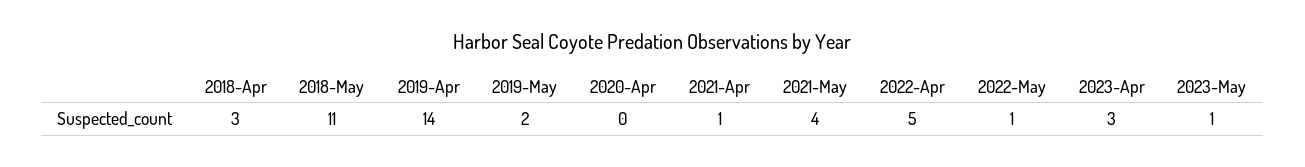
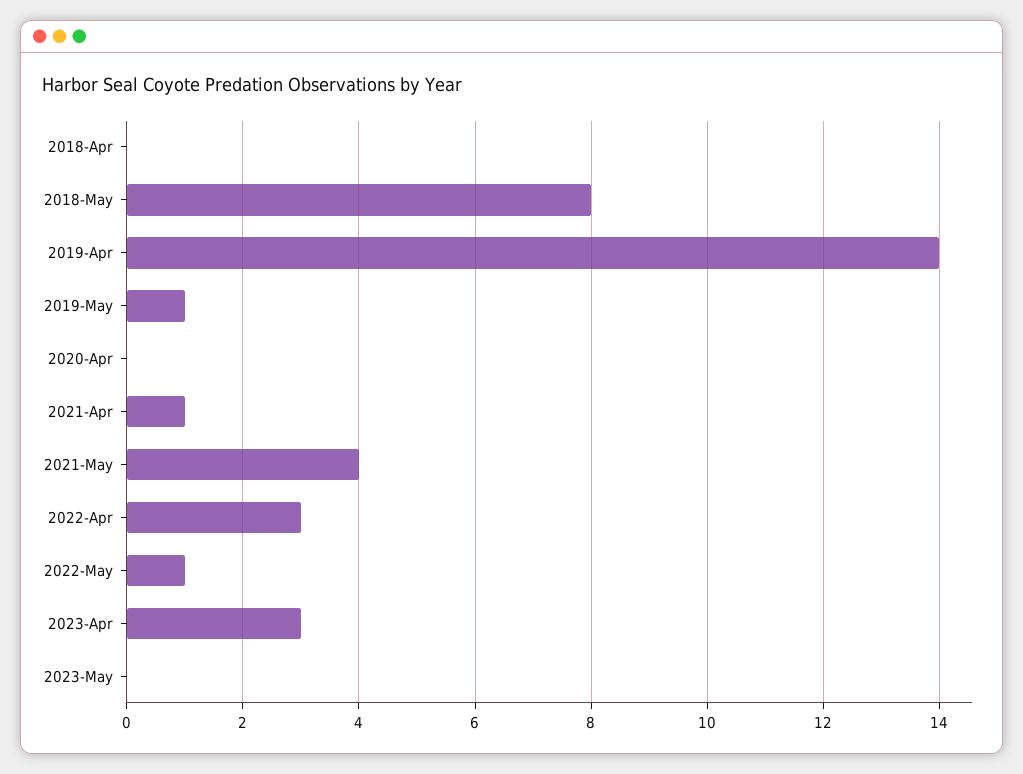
  {
-   "2018-Apr": 3,
+   "2018-Apr": 0,
-   "2018-May": 11,
+   "2018-May": 8,
    "2019-Apr": 14,
-   "2019-May": 2,
+   "2019-May": 1,
    "2020-Apr": 0,
    "2021-Apr": 1,
    "2021-May": 4,
-   "2022-Apr": 5,
+   "2022-Apr": 3,
    "2022-May": 1,
    "2023-Apr": 3,
-   "2023-May": 1
+   "2023-May": 0
  }

